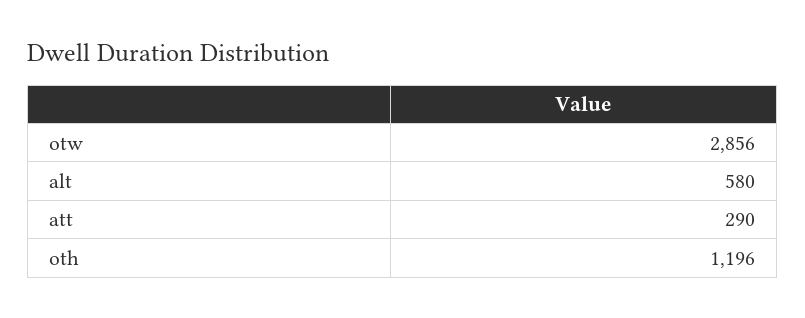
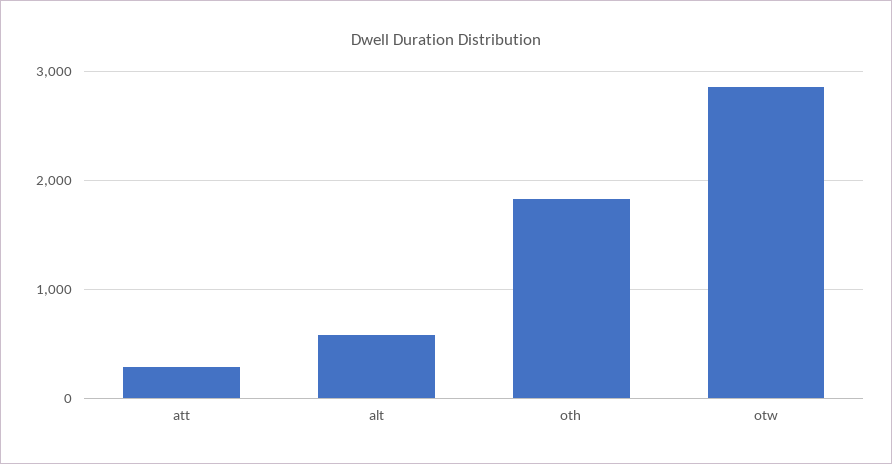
  {
    "otw": 2856,
    "alt": 580,
    "att": 290,
-   "oth": 1196
+   "oth": 1800
  }

